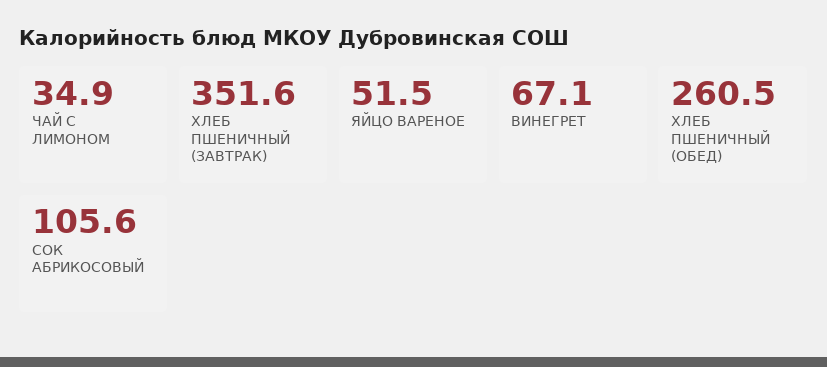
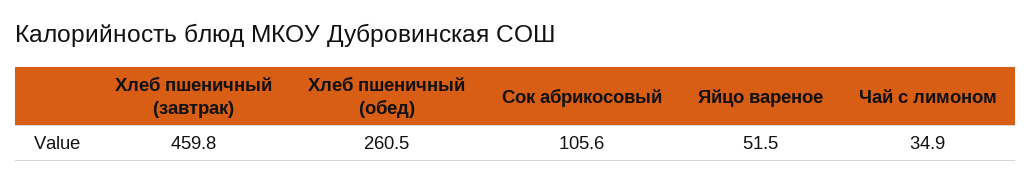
  {
    "ЧАЙ С ЛИМОНОМ": 34.9,
-   "ХЛЕБ ПШЕНИЧНЫЙ (ЗАВТРАК)": 351.6,
+   "ХЛЕБ ПШЕНИЧНЫЙ (ЗАВТРАК)": 459.8,
    "ЯЙЦО ВАРЕНОЕ": 51.5,
-   "ВИНЕГРЕТ": 67.1,
    "ХЛЕБ ПШЕНИЧНЫЙ (ОБЕД)": 260.5,
    "СОК АБРИКОСОВЫЙ": 105.6
  }

